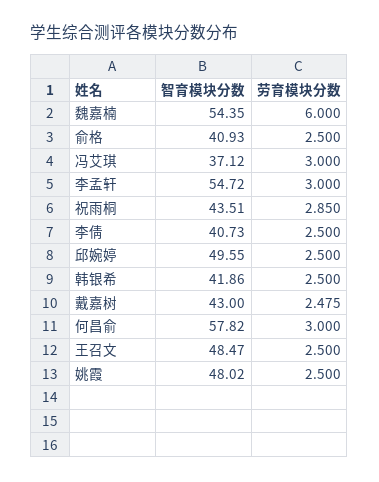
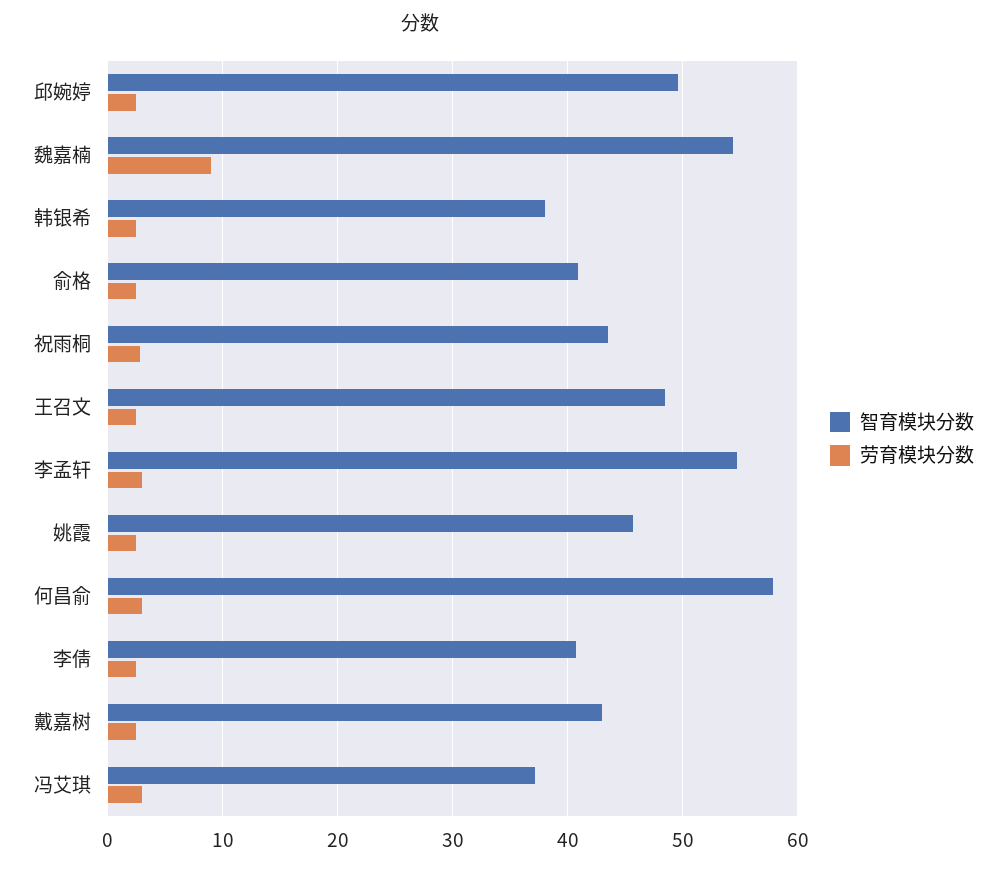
  {
    "智育模块分数": {
      "魏嘉楠": 54.35,
      "俞格": 40.93,
      "冯艾琪": 37.12,
      "李孟轩": 54.72,
      "祝雨桐": 43.51,
      "李倩": 40.73,
      "邱婉婷": 49.55,
-     "韩银希": 41.86,
+     "韩银希": 38,
      "戴嘉树": 43,
      "何昌俞": 57.82,
      "王召文": 48.47,
-     "姚霞": 48.02
+     "姚霞": 46
    },
    "劳育模块分数": {
-     "魏嘉楠": 6,
+     "魏嘉楠": 9,
      "俞格": 2.5,
      "冯艾琪": 3,
      "李孟轩": 3,
      "祝雨桐": 2.85,
      "李倩": 2.5,
      "邱婉婷": 2.5,
      "韩银希": 2.5,
      "戴嘉树": 2.475,
      "何昌俞": 3,
      "王召文": 2.5,
      "姚霞": 2.5
    }
  }

